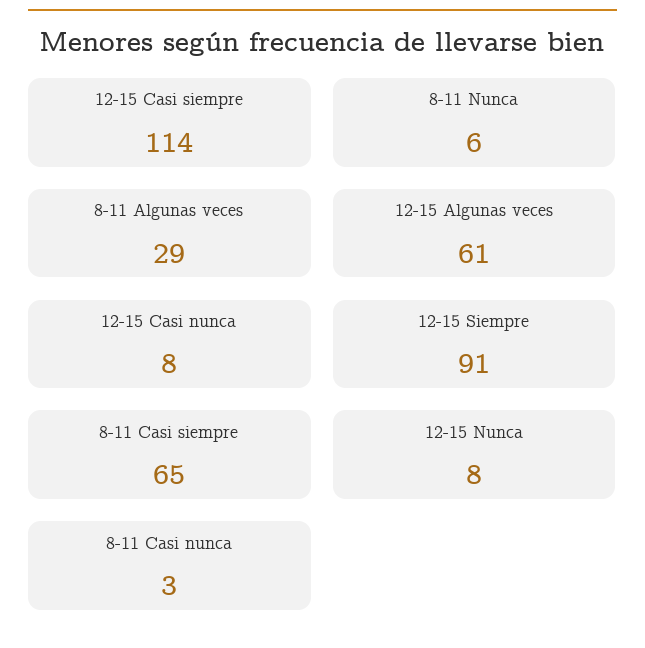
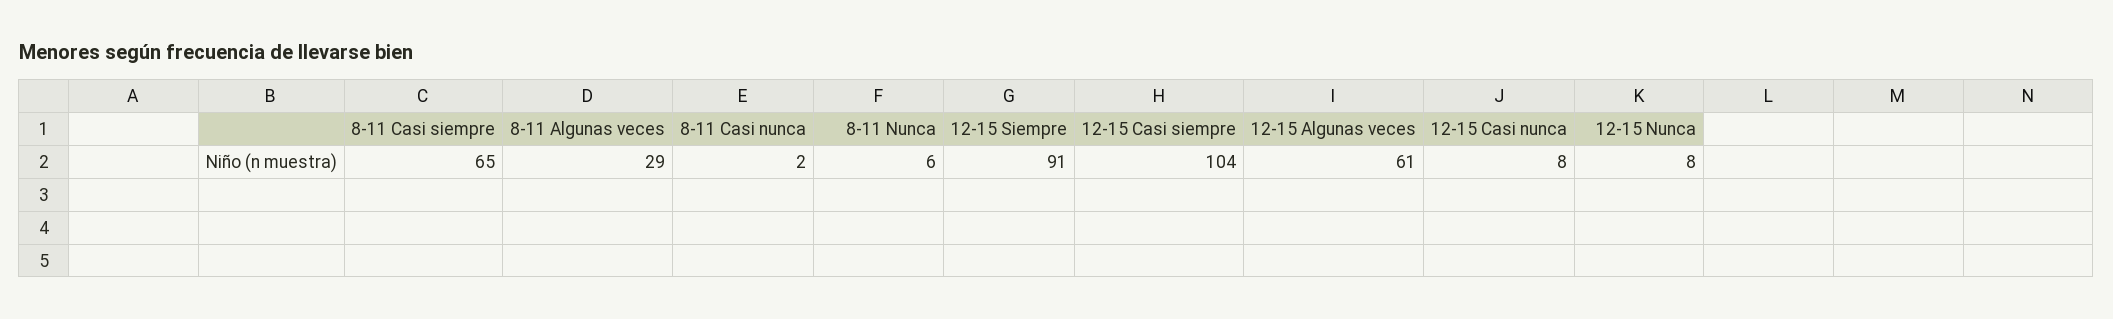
  {
-   "12-15 Casi siempre": 114,
+   "12-15 Casi siempre": 104,
    "8-11 Nunca": 6,
    "8-11 Algunas veces": 29,
    "12-15 Algunas veces": 61,
    "12-15 Casi nunca": 8,
    "12-15 Siempre": 91,
    "8-11 Casi siempre": 65,
    "12-15 Nunca": 8,
-   "8-11 Casi nunca": 3
+   "8-11 Casi nunca": 2
  }

